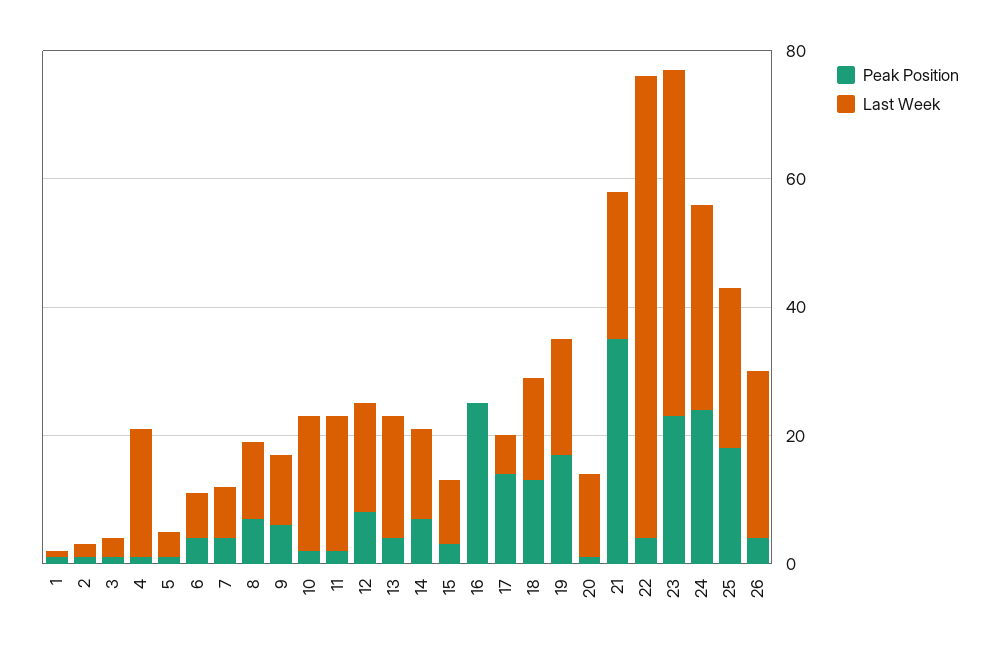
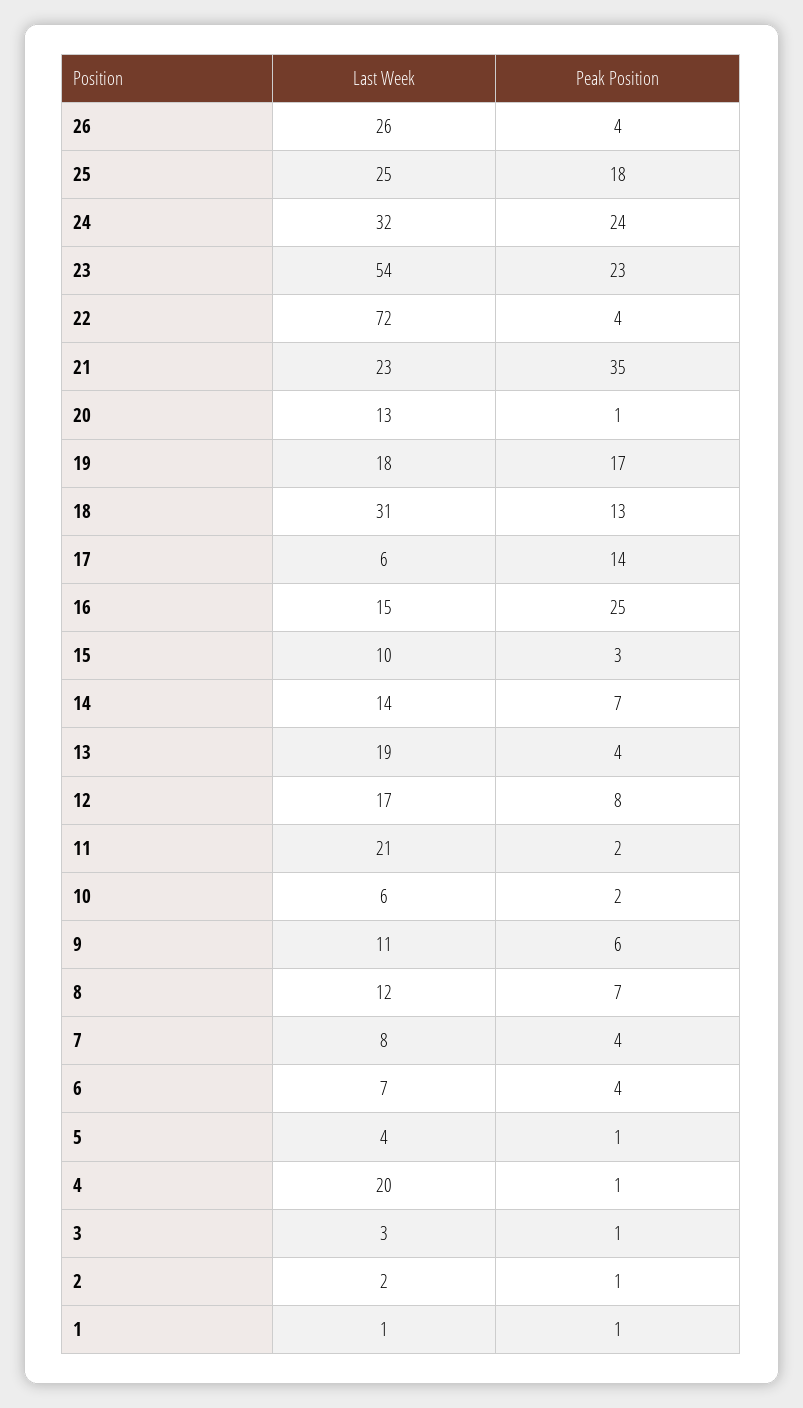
  {
    "Peak Position": {
      "1": 1,
      "2": 1,
      "3": 1,
      "4": 1,
      "5": 1,
      "6": 4,
      "7": 4,
      "8": 7,
      "9": 6,
      "10": 2,
      "11": 2,
      "12": 8,
      "13": 4,
      "14": 7,
      "15": 3,
      "16": 25,
      "17": 14,
      "18": 13,
      "19": 17,
      "20": 1,
      "21": 35,
      "22": 4,
      "23": 23,
      "24": 24,
      "25": 18,
      "26": 4
    },
    "Last Week": {
      "1": 1,
      "2": 2,
      "3": 3,
      "4": 20,
      "5": 4,
      "6": 7,
      "7": 8,
      "8": 12,
      "9": 11,
-     "10": 20,
+     "10": 6,
      "11": 21,
      "12": 17,
      "13": 19,
      "14": 14,
      "15": 10,
-     "16": 0,
+     "16": 15,
      "17": 6,
-     "18": 15,
+     "18": 31,
      "19": 18,
      "20": 13,
      "21": 23,
      "22": 72,
      "23": 54,
      "24": 32,
      "25": 25,
      "26": 26
    }
  }

